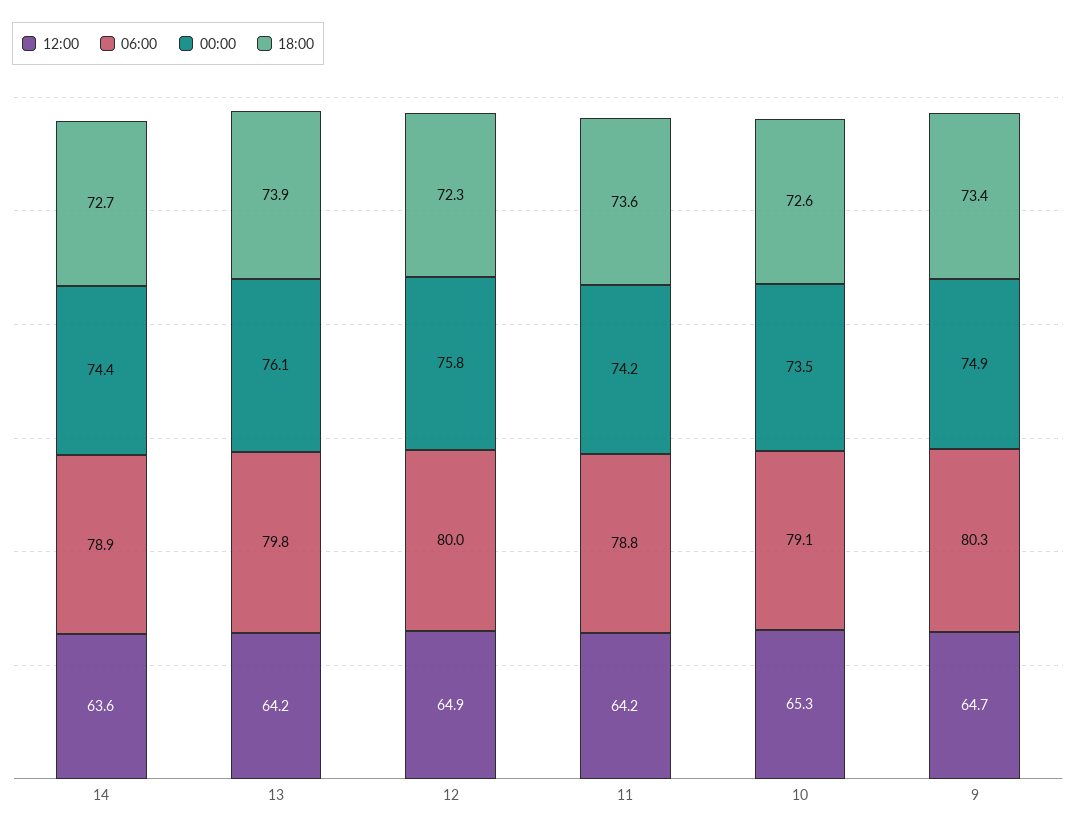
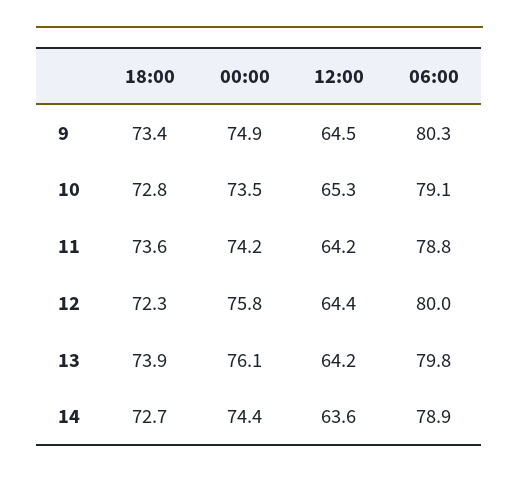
  {
    "12:00": {
      "14": 63.6,
      "13": 64.2,
-     "12": 64.9,
+     "12": 64.4,
      "11": 64.2,
      "10": 65.3,
-     "9": 64.7
+     "9": 64.5
    },
    "06:00": {
      "14": 78.9,
      "13": 79.8,
      "12": 80,
      "11": 78.8,
      "10": 79.1,
      "9": 80.3
    },
    "00:00": {
      "14": 74.4,
      "13": 76.1,
      "12": 75.8,
      "11": 74.2,
      "10": 73.5,
      "9": 74.9
    },
    "18:00": {
      "14": 72.7,
      "13": 73.9,
      "12": 72.3,
      "11": 73.6,
-     "10": 72.6,
+     "10": 72.8,
      "9": 73.4
    }
  }

